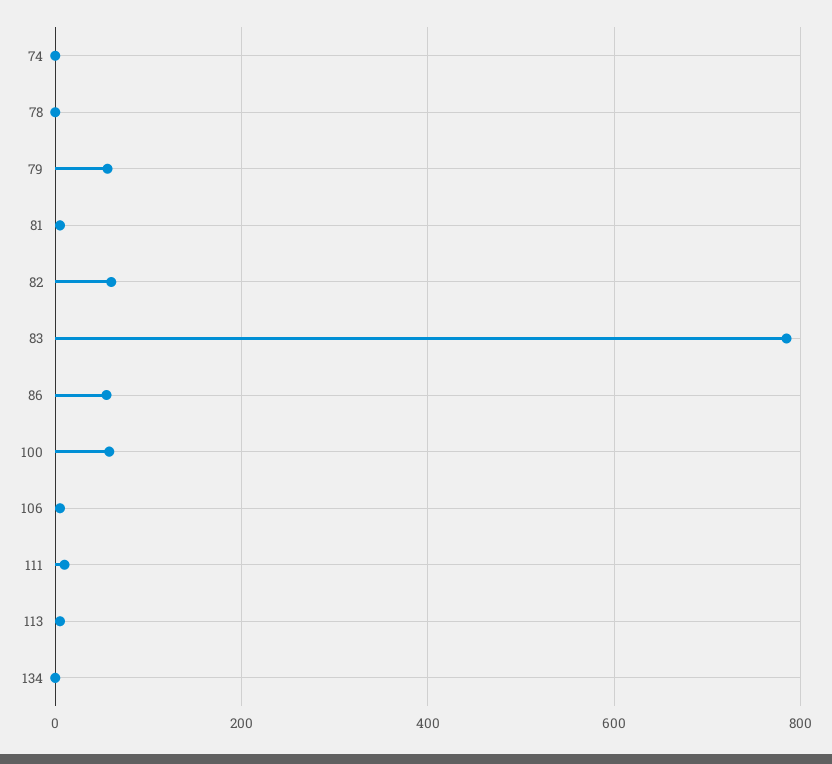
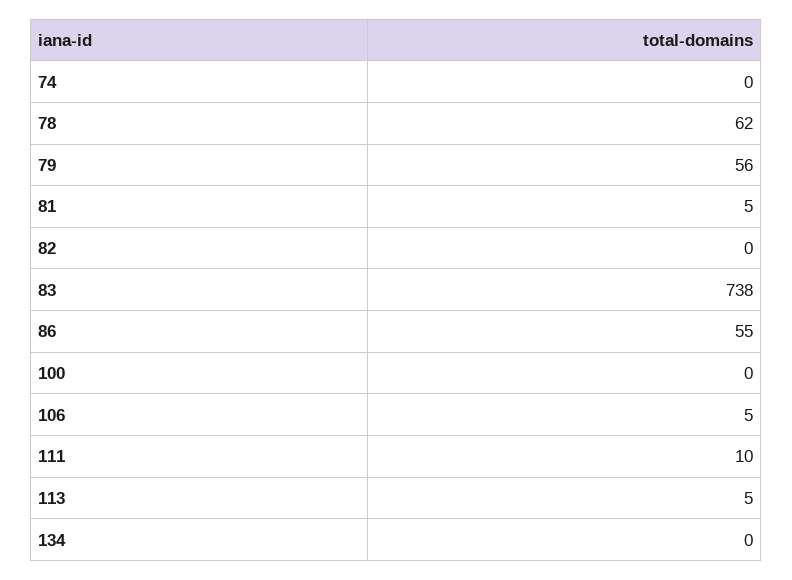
  {
    "74": 0,
-   "78": 0,
+   "78": 62,
    "79": 56,
    "81": 5,
-   "82": 60,
+   "82": 0,
-   "83": 780,
+   "83": 738,
    "86": 55,
-   "100": 60,
+   "100": 0,
    "106": 5,
    "111": 10,
    "113": 5,
    "134": 0
  }

